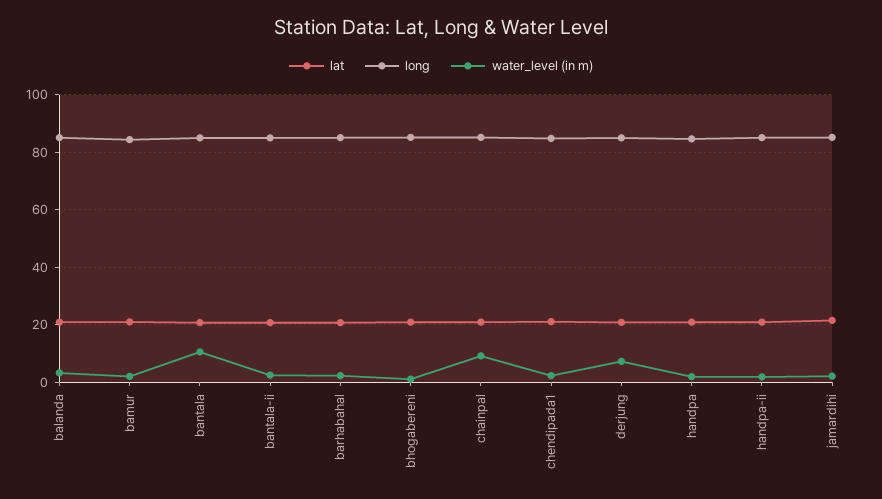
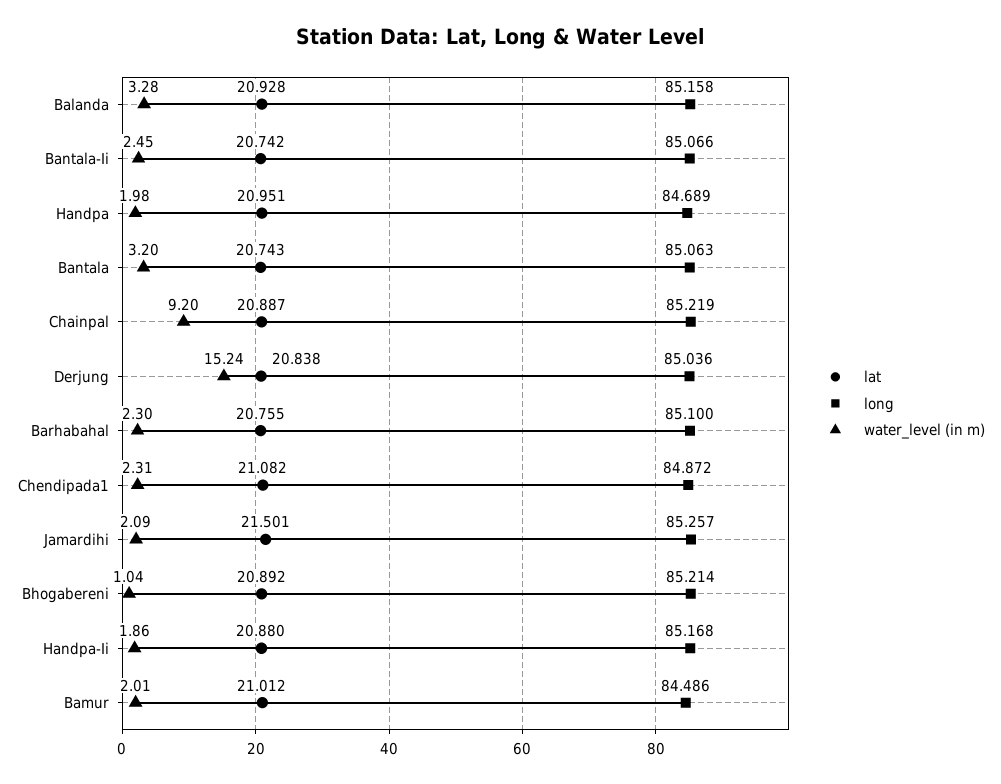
  {
    "lat": {
      "balanda": 20.928,
      "bamur": 21.012,
      "bantala": 20.743,
      "bantala-ii": 20.742,
      "barhabahal": 20.755,
      "bhogabereni": 20.892,
      "chainpal": 20.887,
      "chendipada1": 21.082,
      "derjung": 20.838,
      "handpa": 20.951,
      "handpa-ii": 20.88,
      "jamardihi": 21.501
    },
    "long": {
      "balanda": 85.158,
      "bamur": 84.486,
      "bantala": 85.063,
      "bantala-ii": 85.066,
      "barhabahal": 85.1,
      "bhogabereni": 85.214,
      "chainpal": 85.219,
      "chendipada1": 84.872,
      "derjung": 85.036,
      "handpa": 84.689,
      "handpa-ii": 85.168,
      "jamardihi": 85.257
    },
    "water_level (in m)": {
      "balanda": 3.28,
      "bamur": 2.01,
-     "bantala": 10,
+     "bantala": 3.2,
      "bantala-ii": 2.45,
      "barhabahal": 2.3,
      "bhogabereni": 1.04,
      "chainpal": 9.2,
      "chendipada1": 2.31,
-     "derjung": 7.5,
+     "derjung": 15.24,
      "handpa": 1.98,
      "handpa-ii": 1.86,
      "jamardihi": 2.09
    }
  }

